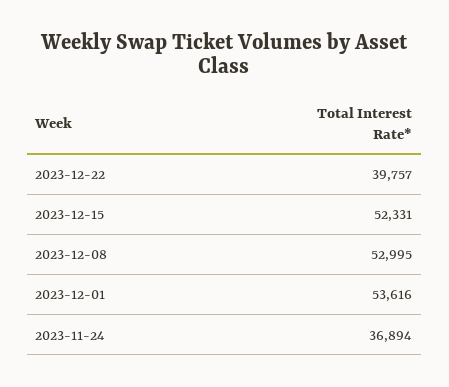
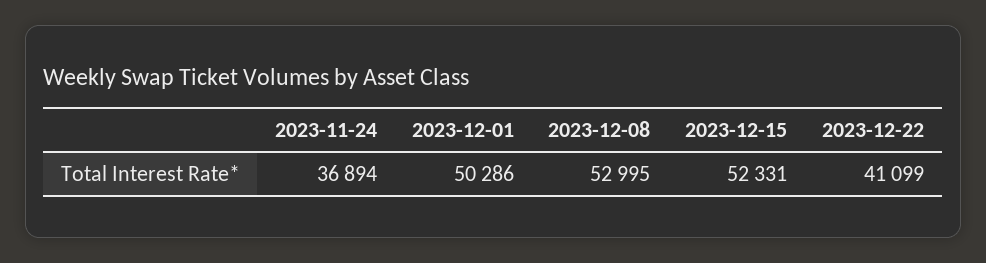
  {
-   "2023-12-22": 39757,
+   "2023-12-22": 41099,
    "2023-12-15": 52331,
    "2023-12-08": 52995,
-   "2023-12-01": 53616,
+   "2023-12-01": 50286,
    "2023-11-24": 36894
  }

